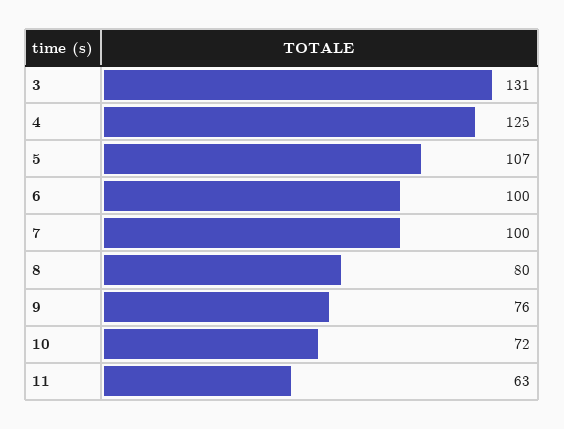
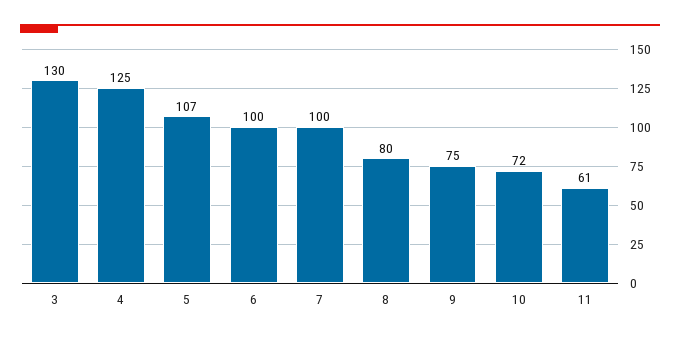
  {
-   "3": 131,
+   "3": 130,
    "4": 125,
    "5": 107,
    "6": 100,
    "7": 100,
    "8": 80,
-   "9": 76,
+   "9": 75,
    "10": 72,
-   "11": 63
+   "11": 61
  }

